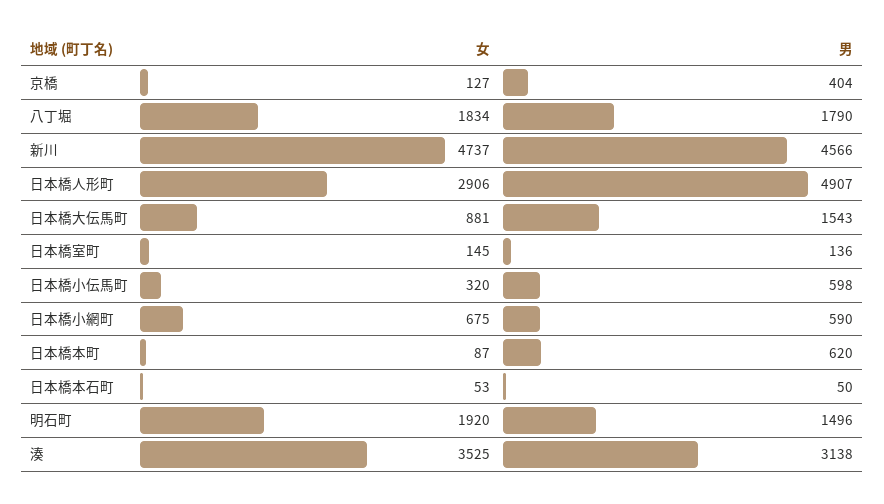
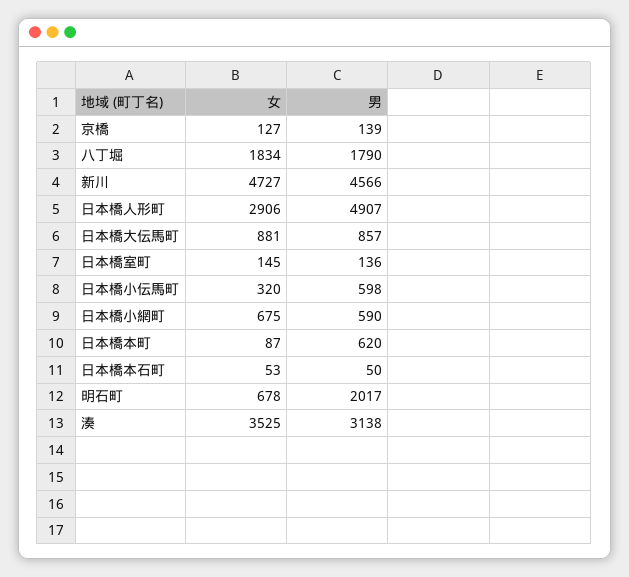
  {
    "女": {
      "京橋": 127,
      "八丁堀": 1834,
-     "新川": 4737,
+     "新川": 4727,
      "日本橋人形町": 2906,
      "日本橋大伝馬町": 881,
      "日本橋室町": 145,
      "日本橋小伝馬町": 320,
      "日本橋小網町": 675,
      "日本橋本町": 87,
      "日本橋本石町": 53,
-     "明石町": 1920,
+     "明石町": 678,
      "湊": 3525
    },
    "男": {
-     "京橋": 404,
+     "京橋": 139,
      "八丁堀": 1790,
      "新川": 4566,
      "日本橋人形町": 4907,
-     "日本橋大伝馬町": 1543,
+     "日本橋大伝馬町": 857,
      "日本橋室町": 136,
      "日本橋小伝馬町": 598,
      "日本橋小網町": 590,
      "日本橋本町": 620,
      "日本橋本石町": 50,
-     "明石町": 1496,
+     "明石町": 2017,
      "湊": 3138
    }
  }

